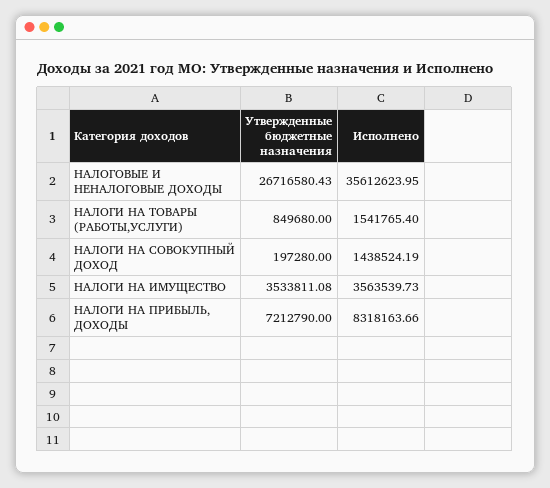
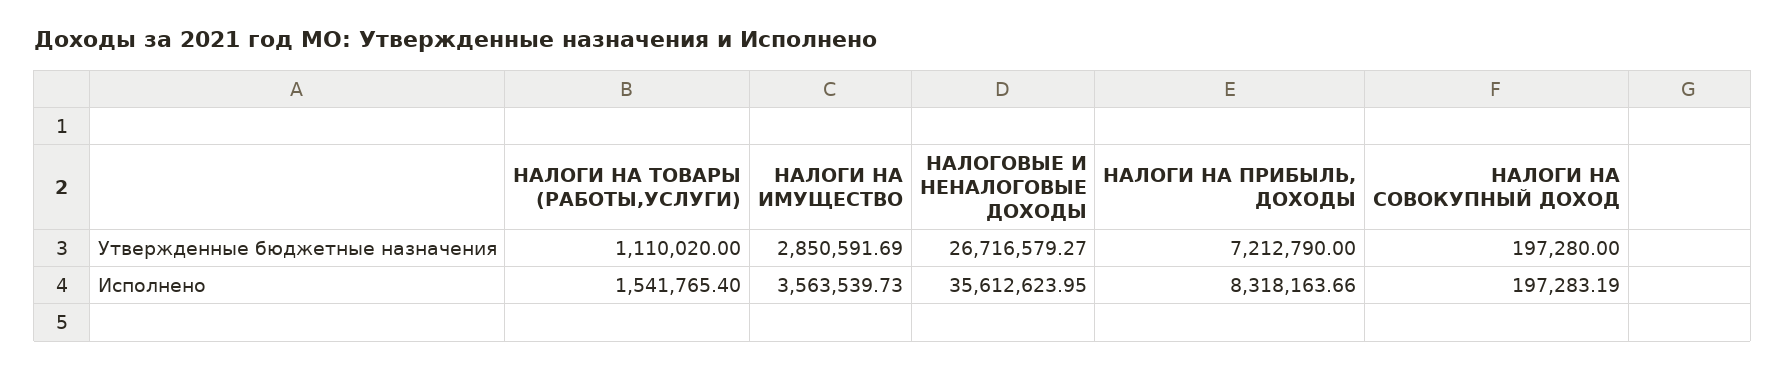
  {
    "Утвержденные бюджетные назначения": {
-     "НАЛОГОВЫЕ И НЕНАЛОГОВЫЕ ДОХОДЫ": 26716580.43,
+     "НАЛОГОВЫЕ И НЕНАЛОГОВЫЕ ДОХОДЫ": 26716579.27,
-     "НАЛОГИ НА ТОВАРЫ (РАБОТЫ,УСЛУГИ)": 849680,
+     "НАЛОГИ НА ТОВАРЫ (РАБОТЫ,УСЛУГИ)": 1110020,
      "НАЛОГИ НА СОВОКУПНЫЙ ДОХОД": 197280,
-     "НАЛОГИ НА ИМУЩЕСТВО": 3533811.08,
+     "НАЛОГИ НА ИМУЩЕСТВО": 2850591.69,
      "НАЛОГИ НА ПРИБЫЛЬ, ДОХОДЫ": 7212790
    },
    "Исполнено": {
      "НАЛОГОВЫЕ И НЕНАЛОГОВЫЕ ДОХОДЫ": 35612623.95,
      "НАЛОГИ НА ТОВАРЫ (РАБОТЫ,УСЛУГИ)": 1541765.4,
-     "НАЛОГИ НА СОВОКУПНЫЙ ДОХОД": 1438524.19,
+     "НАЛОГИ НА СОВОКУПНЫЙ ДОХОД": 197283.19,
      "НАЛОГИ НА ИМУЩЕСТВО": 3563539.73,
      "НАЛОГИ НА ПРИБЫЛЬ, ДОХОДЫ": 8318163.66
    }
  }

